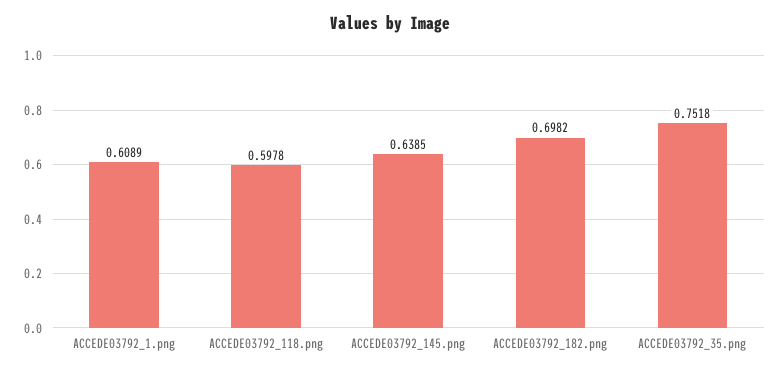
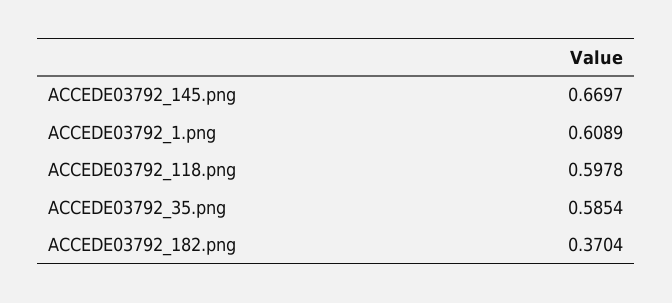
  {
    "ACCEDE03792_1.png": 0.6089,
    "ACCEDE03792_118.png": 0.5978,
-   "ACCEDE03792_145.png": 0.6385,
+   "ACCEDE03792_145.png": 0.6697,
-   "ACCEDE03792_182.png": 0.6982,
+   "ACCEDE03792_182.png": 0.3704,
-   "ACCEDE03792_35.png": 0.7518
+   "ACCEDE03792_35.png": 0.5854
  }

